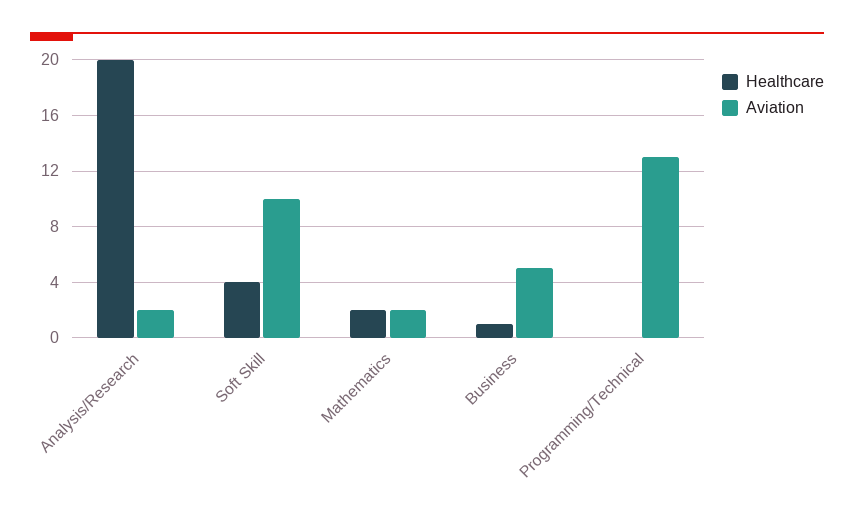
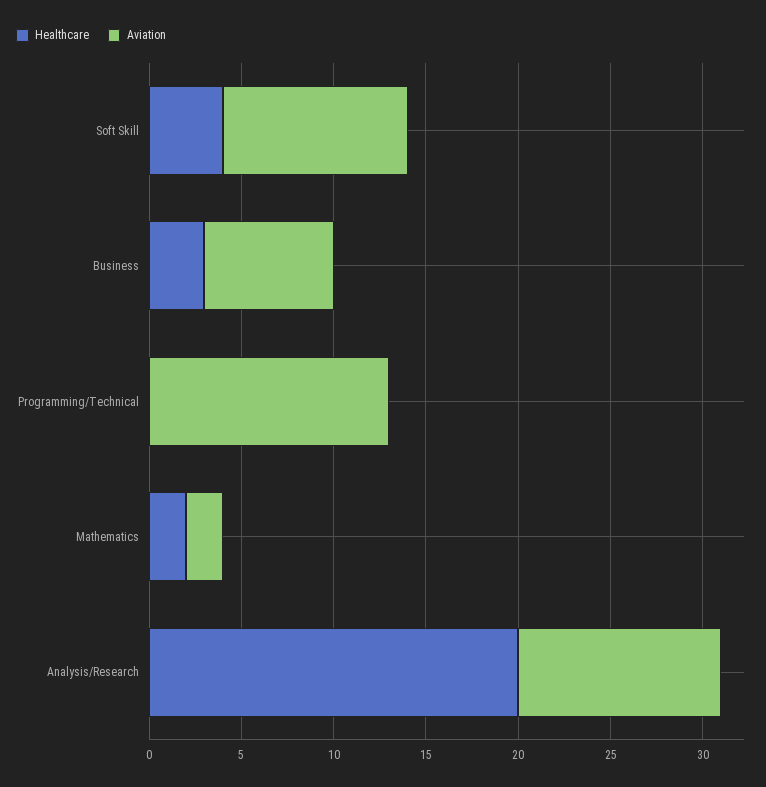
  {
    "Healthcare": {
      "Analysis/Research": 20,
      "Soft Skill": 4,
      "Mathematics": 2,
-     "Business": 1,
+     "Business": 3,
      "Programming/Technical": 0
    },
    "Aviation": {
-     "Analysis/Research": 2,
+     "Analysis/Research": 11,
      "Soft Skill": 10,
      "Mathematics": 2,
-     "Business": 5,
+     "Business": 7,
      "Programming/Technical": 13
    }
  }

